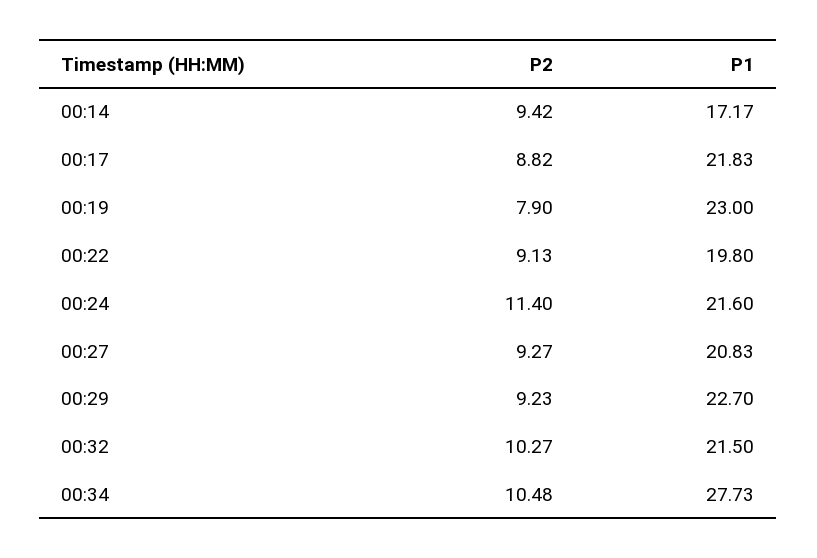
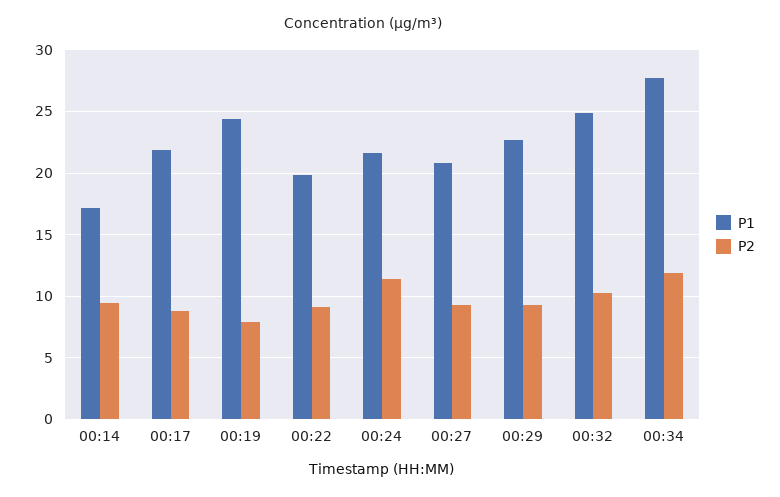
  {
    "P2": {
      "00:14": 9.42,
      "00:17": 8.82,
      "00:19": 7.9,
      "00:22": 9.13,
      "00:24": 11.4,
      "00:27": 9.27,
      "00:29": 9.23,
      "00:32": 10.27,
-     "00:34": 10.48
+     "00:34": 12
    },
    "P1": {
      "00:14": 17.17,
      "00:17": 21.83,
-     "00:19": 23,
+     "00:19": 24.5,
      "00:22": 19.8,
      "00:24": 21.6,
      "00:27": 20.83,
      "00:29": 22.7,
-     "00:32": 21.5,
+     "00:32": 25,
      "00:34": 27.73
    }
  }

